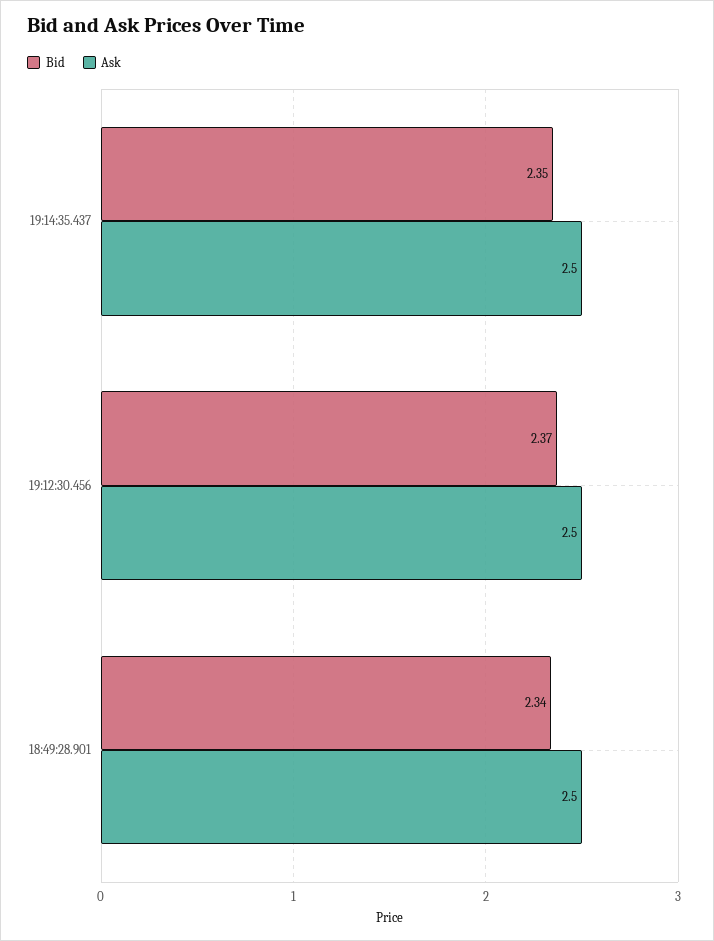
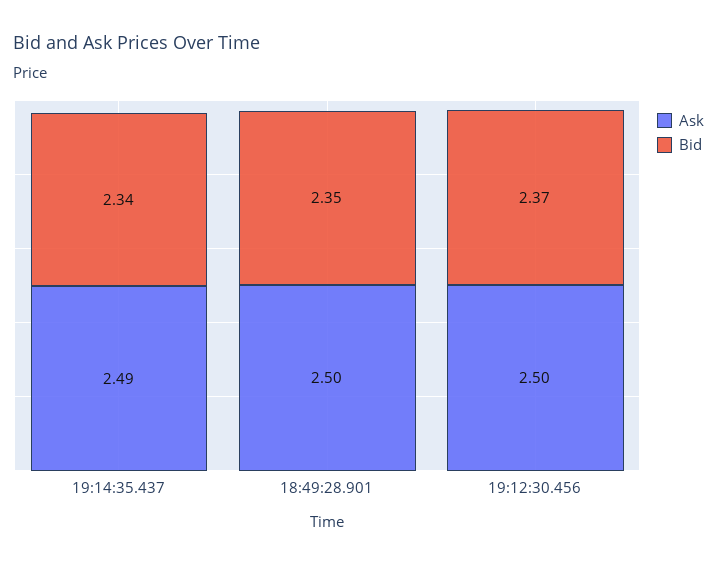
  {
    "Bid": {
-     "19:14:35.437": 2.35,
+     "19:14:35.437": 2.34,
      "19:12:30.456": 2.37,
-     "18:49:28.901": 2.34
+     "18:49:28.901": 2.35
    },
    "Ask": {
-     "19:14:35.437": 2.5,
+     "19:14:35.437": 2.49,
      "19:12:30.456": 2.5,
      "18:49:28.901": 2.5
    }
  }

